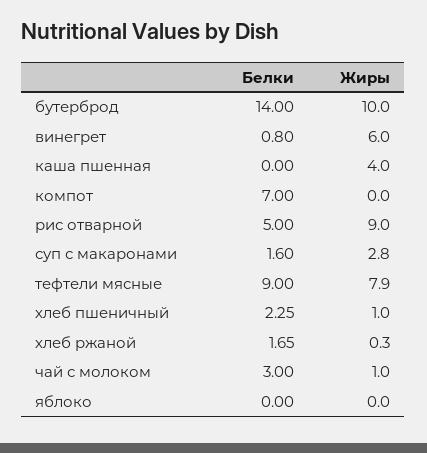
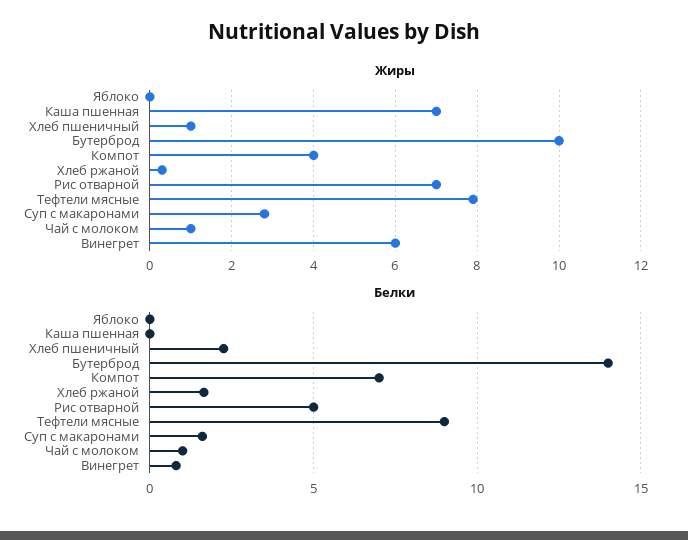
  {
    "Белки": {
      "бутерброд": 14,
      "винегрет": 0.8,
      "каша пшенная": 0,
      "компот": 7,
      "рис отварной": 5,
      "суп с макаронами": 1.6,
      "тефтели мясные": 9,
      "хлеб пшеничный": 2.25,
      "хлеб ржаной": 1.65,
-     "чай с молоком": 3,
+     "чай с молоком": 1,
      "яблоко": 0
    },
    "Жиры": {
      "бутерброд": 10,
      "винегрет": 6,
-     "каша пшенная": 4,
+     "каша пшенная": 7,
-     "компот": 0,
+     "компот": 4,
-     "рис отварной": 9,
+     "рис отварной": 7,
      "суп с макаронами": 2.8,
      "тефтели мясные": 7.9,
      "хлеб пшеничный": 1,
      "хлеб ржаной": 0.3,
      "чай с молоком": 1,
      "яблоко": 0
    }
  }

